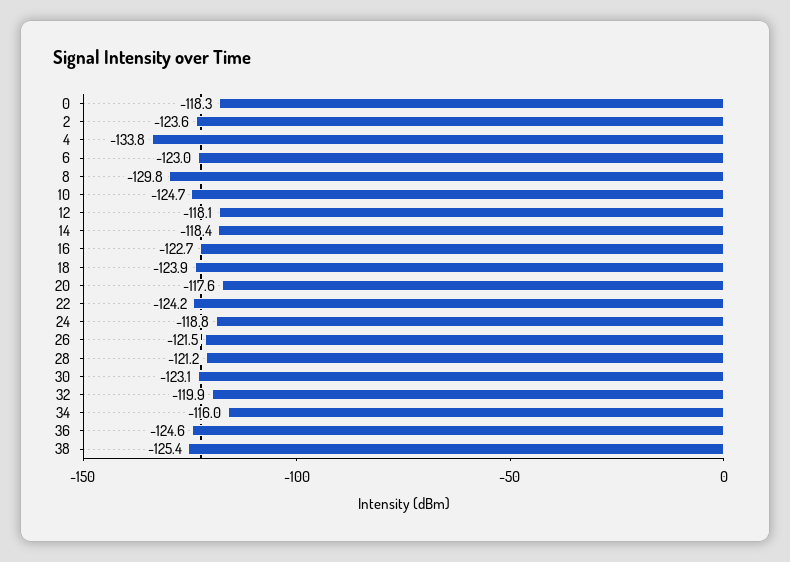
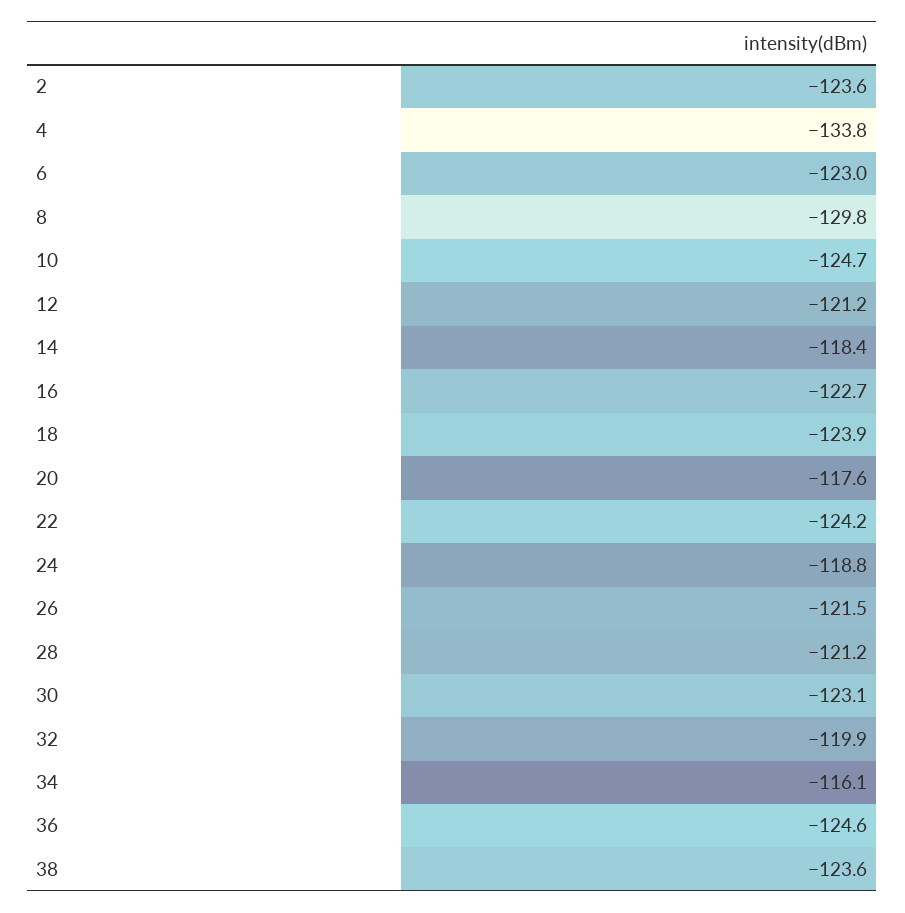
  {
-   "0": -118.3,
    "2": -123.6,
    "4": -133.8,
    "6": -123,
    "8": -129.8,
    "10": -124.7,
-   "12": -118.1,
+   "12": -121.2,
    "14": -118.4,
    "16": -122.7,
    "18": -123.9,
    "20": -117.6,
    "22": -124.2,
    "24": -118.8,
    "26": -121.5,
    "28": -121.2,
    "30": -123.1,
    "32": -119.9,
-   "34": -116,
+   "34": -116.1,
    "36": -124.6,
-   "38": -125.4
+   "38": -123.6
  }

